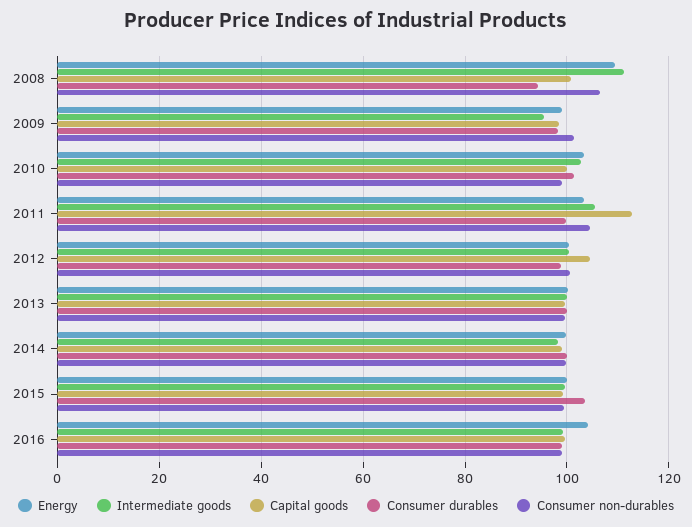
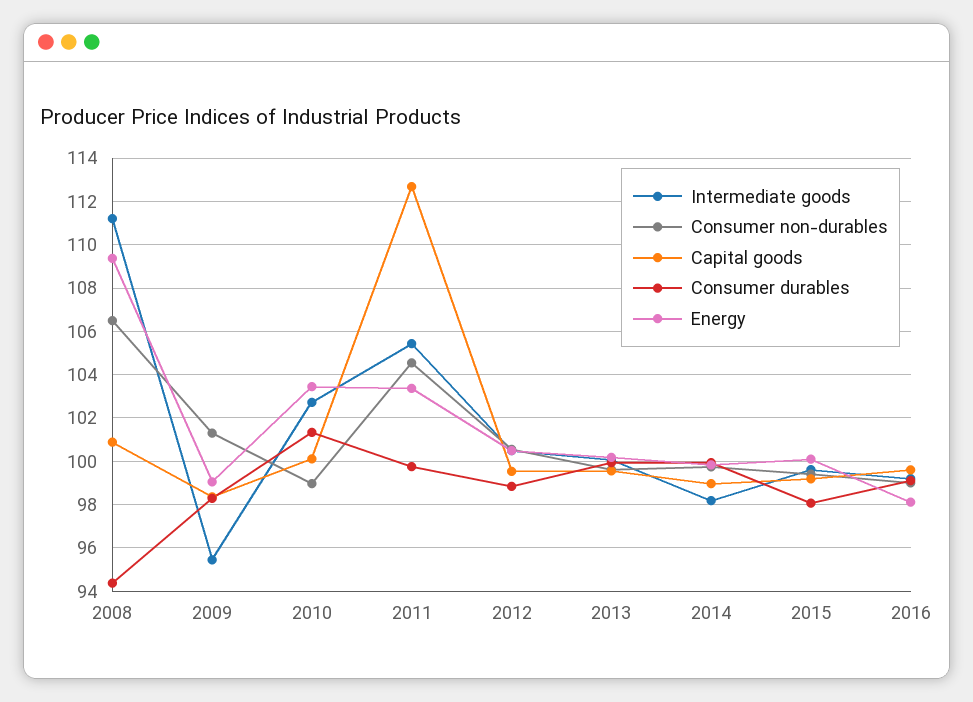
  {
    "Energy": {
      "2008": 109.5,
      "2009": 99,
      "2010": 103.5,
      "2011": 103.5,
      "2012": 100.5,
      "2013": 100,
      "2014": 100,
      "2015": 100,
-     "2016": 104
+     "2016": 98
    },
    "Intermediate goods": {
      "2008": 111,
      "2009": 95.5,
      "2010": 102.5,
      "2011": 105.5,
      "2012": 100.5,
      "2013": 100,
      "2014": 98,
      "2015": 99.5,
      "2016": 99
    },
    "Capital goods": {
      "2008": 101,
      "2009": 98.5,
      "2010": 100,
      "2011": 112.5,
-     "2012": 104,
+     "2012": 99.5,
      "2013": 99.5,
      "2014": 99,
      "2015": 99,
      "2016": 99.5
    },
    "Consumer durables": {
      "2008": 94.5,
      "2009": 98.5,
      "2010": 101.5,
      "2011": 100,
      "2012": 99,
      "2013": 100,
      "2014": 100,
-     "2015": 104,
+     "2015": 98,
      "2016": 99
    },
    "Consumer non-durables": {
      "2008": 106.5,
      "2009": 101.5,
      "2010": 99,
      "2011": 104.5,
      "2012": 100.5,
      "2013": 99.5,
      "2014": 99.5,
      "2015": 99.5,
      "2016": 99
    }
  }

